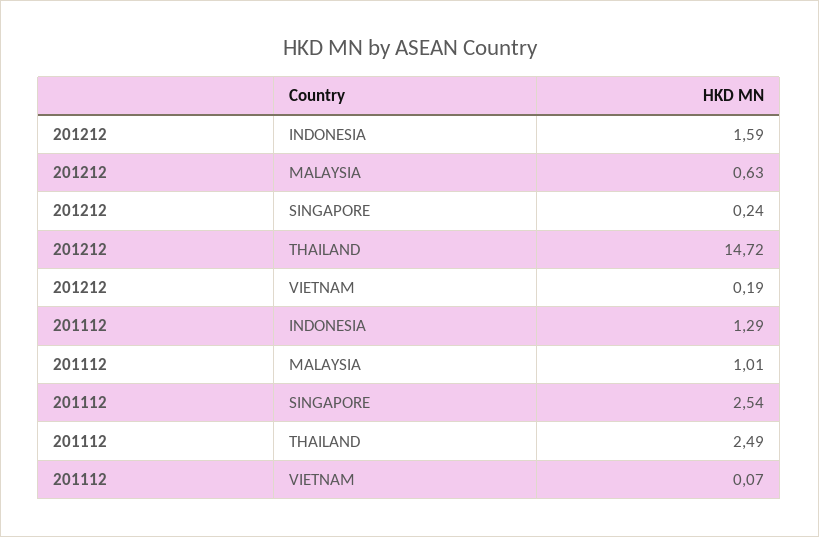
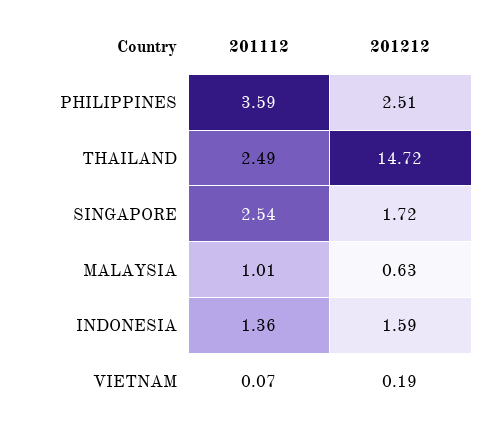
  {
    "201212": {
      "INDONESIA": 1.59,
      "MALAYSIA": 0.63,
-     "SINGAPORE": 0.24,
+     "SINGAPORE": 1.72,
      "THAILAND": 14.72,
-     "VIETNAM": 0.19
+     "VIETNAM": 0.19,
+     "PHILIPPINES": 2.51
    },
    "201112": {
-     "INDONESIA": 1.29,
+     "INDONESIA": 1.36,
      "MALAYSIA": 1.01,
      "SINGAPORE": 2.54,
      "THAILAND": 2.49,
-     "VIETNAM": 0.07
+     "VIETNAM": 0.07,
+     "PHILIPPINES": 3.59
    }
  }

